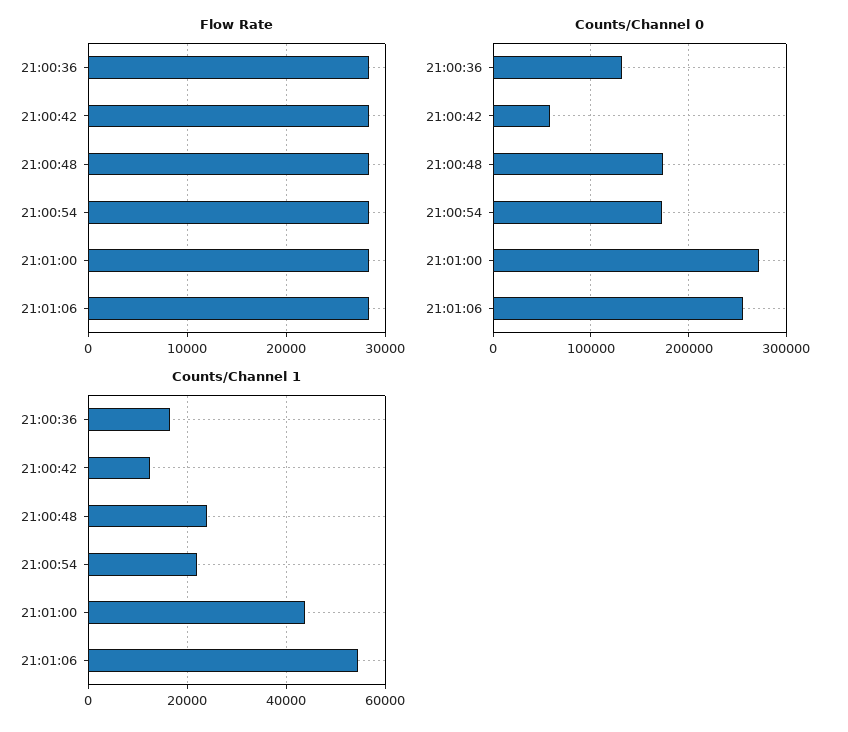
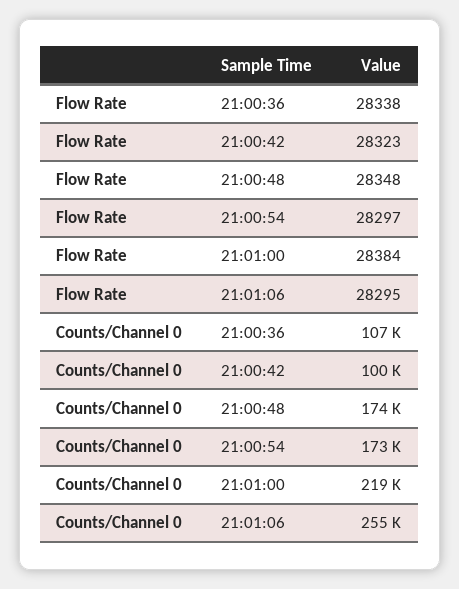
  {
    "Flow Rate": {
      "21:00:36": 28338,
      "21:00:42": 28323,
      "21:00:48": 28348,
      "21:00:54": 28297,
      "21:01:00": 28384,
      "21:01:06": 28295
    },
    "Counts/Channel 0": {
-     "21:00:36": 130000,
+     "21:00:36": 107000,
-     "21:00:42": 60000,
+     "21:00:42": 100000,
      "21:00:48": 174000,
      "21:00:54": 173000,
-     "21:01:00": 270000,
+     "21:01:00": 219000,
      "21:01:06": 255000
-   },
+   }
-   "Counts/Channel 1": {
-     "21:00:36": 16000,
-     "21:00:42": 12000,
-     "21:00:48": 24000,
-     "21:00:54": 22000,
-     "21:01:00": 44000,
-     "21:01:06": 54000
-   }
  }

